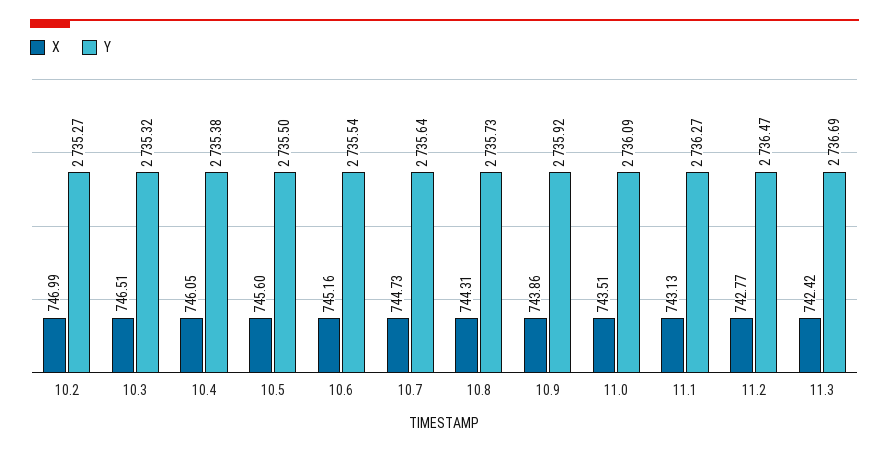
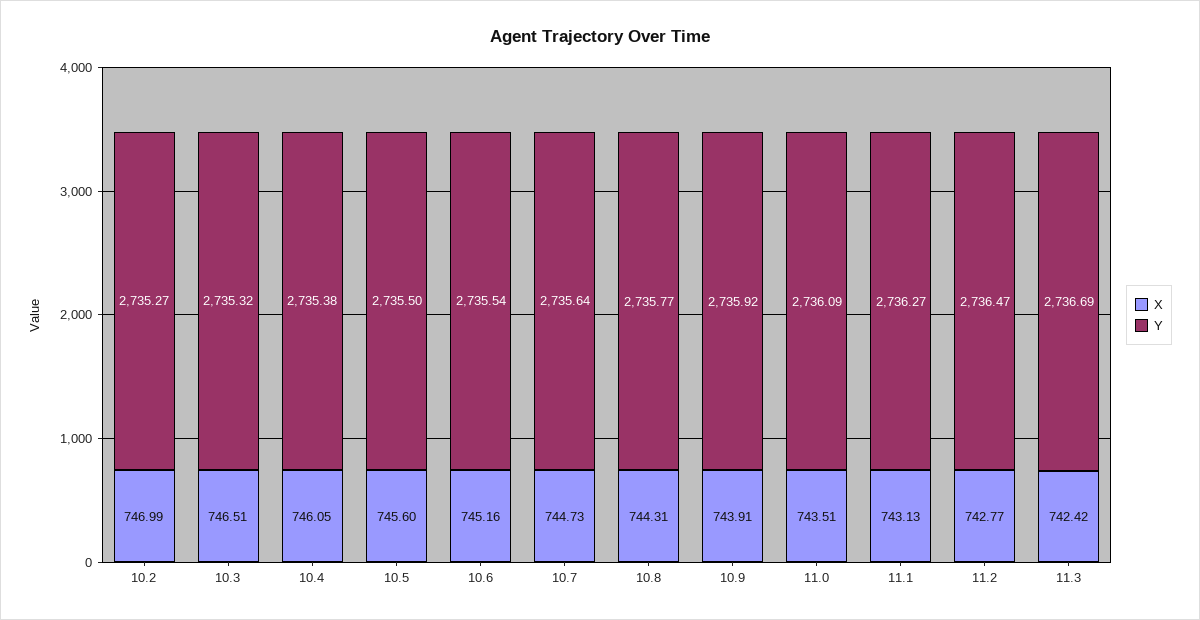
  {
    "X": {
      "10.2": 746.99,
      "10.3": 746.51,
      "10.4": 746.05,
      "10.5": 745.6,
      "10.6": 745.16,
      "10.7": 744.73,
      "10.8": 744.31,
-     "10.9": 743.86,
+     "10.9": 743.91,
      "11.0": 743.51,
      "11.1": 743.13,
      "11.2": 742.77,
      "11.3": 742.42
    },
    "Y": {
      "10.2": 2735.27,
      "10.3": 2735.32,
      "10.4": 2735.38,
      "10.5": 2735.5,
      "10.6": 2735.54,
      "10.7": 2735.64,
-     "10.8": 2735.73,
+     "10.8": 2735.77,
      "10.9": 2735.92,
      "11.0": 2736.09,
      "11.1": 2736.27,
      "11.2": 2736.47,
      "11.3": 2736.69
    }
  }

